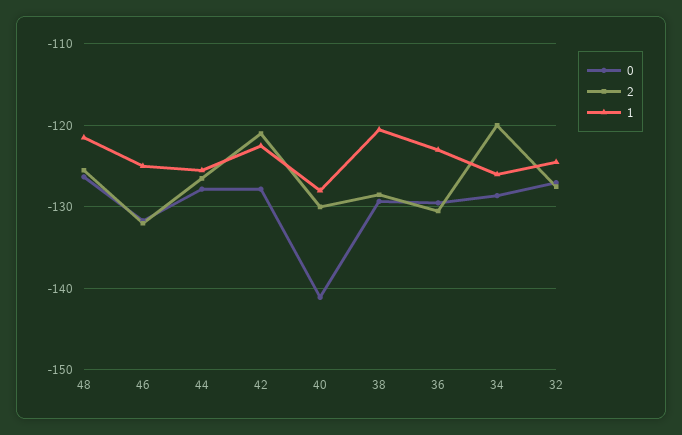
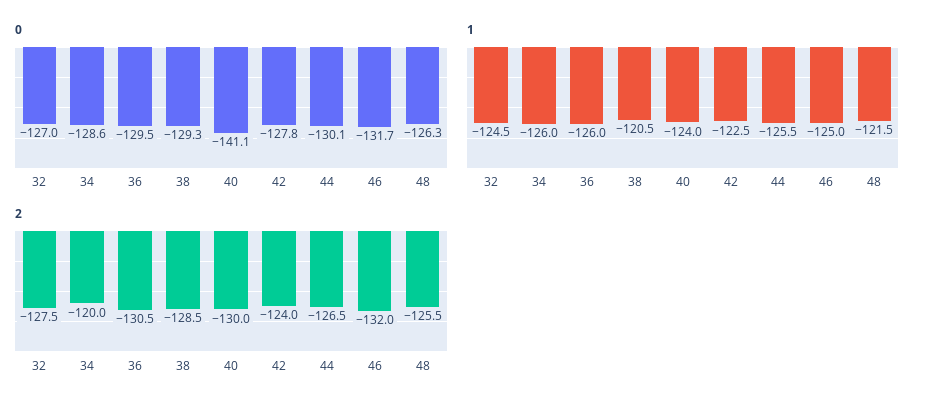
  {
    "0": {
      "48": -126.3,
      "46": -131.7,
-     "44": -128,
+     "44": -130.1,
      "42": -127.8,
      "40": -141.1,
      "38": -129.3,
      "36": -129.5,
      "34": -128.6,
      "32": -127
    },
    "2": {
      "48": -125.5,
      "46": -132,
      "44": -126.5,
-     "42": -121,
+     "42": -124,
      "40": -130,
      "38": -128.5,
      "36": -130.5,
      "34": -120,
      "32": -127.5
    },
    "1": {
      "48": -121.5,
      "46": -125,
      "44": -125.5,
      "42": -122.5,
-     "40": -128,
+     "40": -124,
      "38": -120.5,
-     "36": -123,
+     "36": -126,
      "34": -126,
      "32": -124.5
    }
  }

